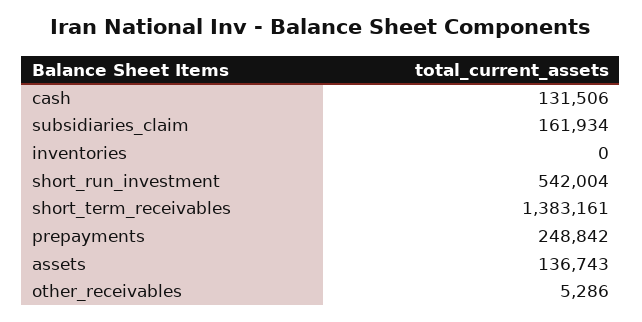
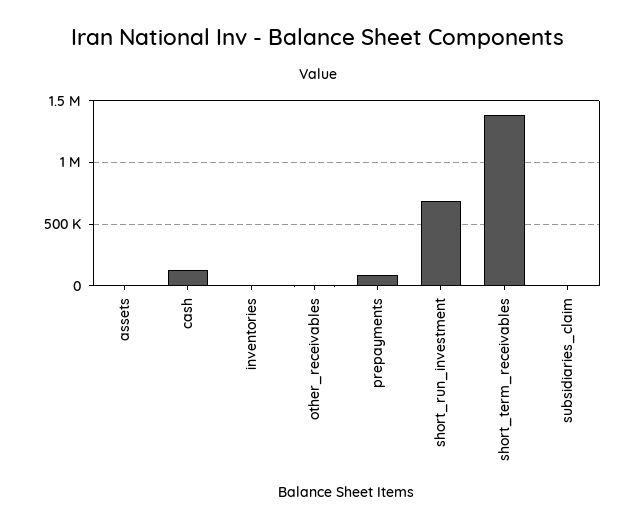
  {
    "cash": 131506,
-   "subsidiaries_claim": 161934,
+   "subsidiaries_claim": 0,
    "inventories": 0,
-   "short_run_investment": 542004,
+   "short_run_investment": 700000,
    "short_term_receivables": 1383161,
-   "prepayments": 248842,
+   "prepayments": 100000,
-   "assets": 136743,
+   "assets": 0,
    "other_receivables": 5286
  }

